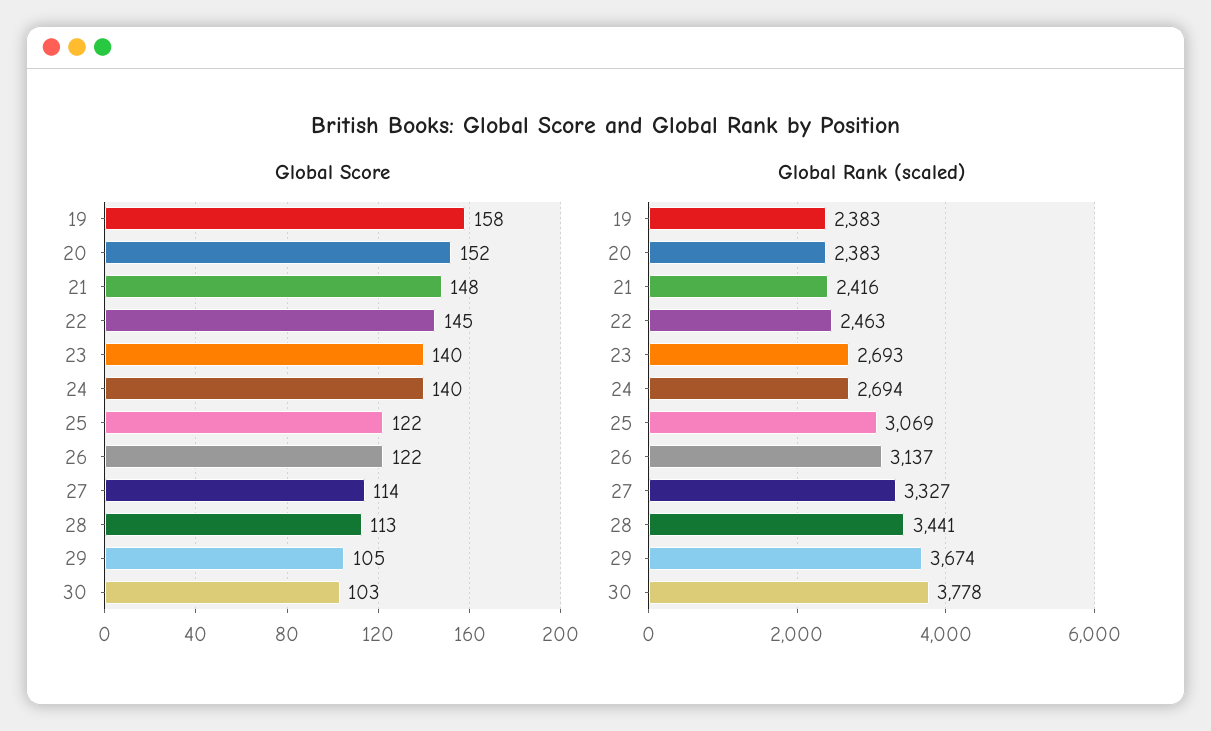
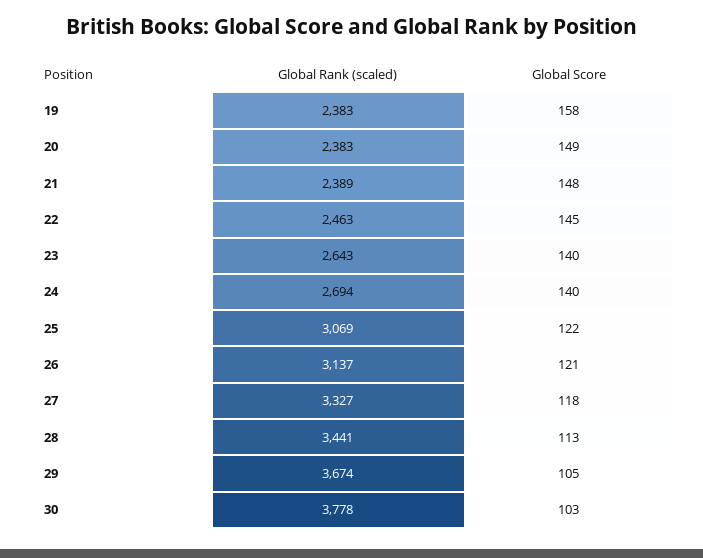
  {
    "Global Score": {
      "19": 158,
-     "20": 152,
+     "20": 149,
      "21": 148,
      "22": 145,
      "23": 140,
      "24": 140,
      "25": 122,
-     "26": 122,
+     "26": 121,
-     "27": 114,
+     "27": 118,
      "28": 113,
      "29": 105,
      "30": 103
    },
    "Global Rank (scaled)": {
      "19": 2383,
      "20": 2383,
-     "21": 2416,
+     "21": 2389,
      "22": 2463,
-     "23": 2693,
+     "23": 2643,
      "24": 2694,
      "25": 3069,
      "26": 3137,
      "27": 3327,
      "28": 3441,
      "29": 3674,
      "30": 3778
    }
  }

